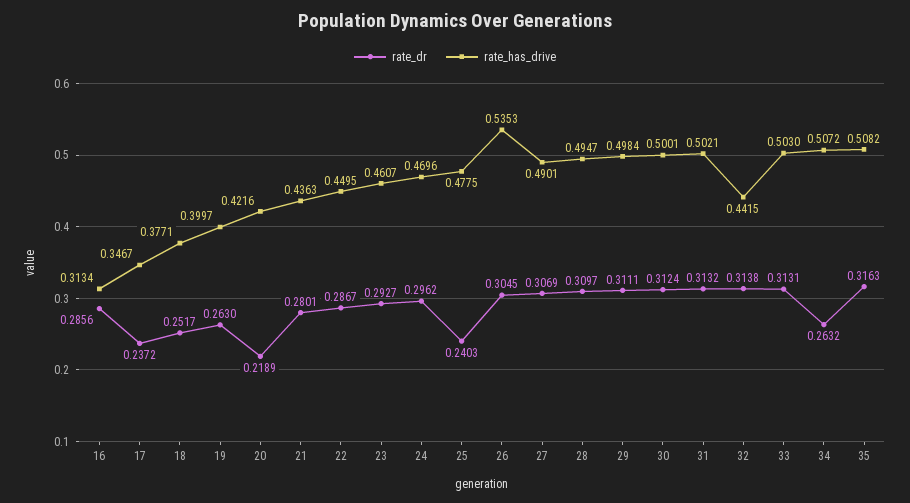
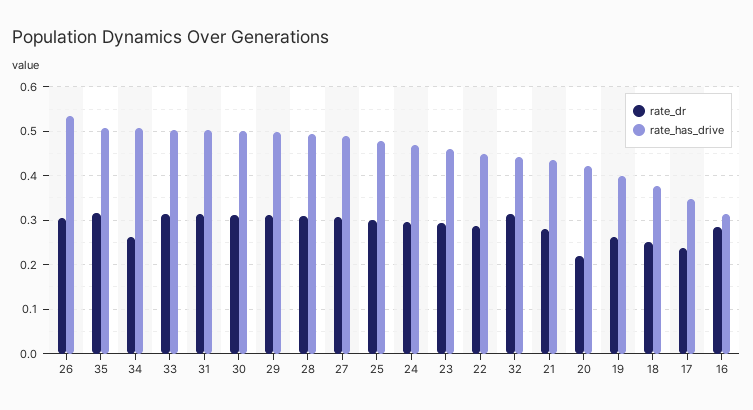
  {
    "rate_dr": {
      "16": 0.2856,
      "17": 0.2372,
      "18": 0.2517,
      "19": 0.263,
      "20": 0.2189,
      "21": 0.2801,
      "22": 0.2867,
      "23": 0.2927,
      "24": 0.2962,
-     "25": 0.2403,
+     "25": 0.3,
      "26": 0.3045,
      "27": 0.3069,
      "28": 0.3097,
      "29": 0.3111,
      "30": 0.3124,
      "31": 0.3132,
      "32": 0.3138,
      "33": 0.3131,
      "34": 0.2632,
      "35": 0.3163
    },
    "rate_has_drive": {
      "16": 0.3134,
      "17": 0.3467,
      "18": 0.3771,
      "19": 0.3997,
      "20": 0.4216,
      "21": 0.4363,
      "22": 0.4495,
      "23": 0.4607,
      "24": 0.4696,
      "25": 0.4775,
      "26": 0.5353,
      "27": 0.4901,
      "28": 0.4947,
      "29": 0.4984,
      "30": 0.5001,
      "31": 0.5021,
      "32": 0.4415,
      "33": 0.503,
      "34": 0.5072,
      "35": 0.5082
    }
  }

